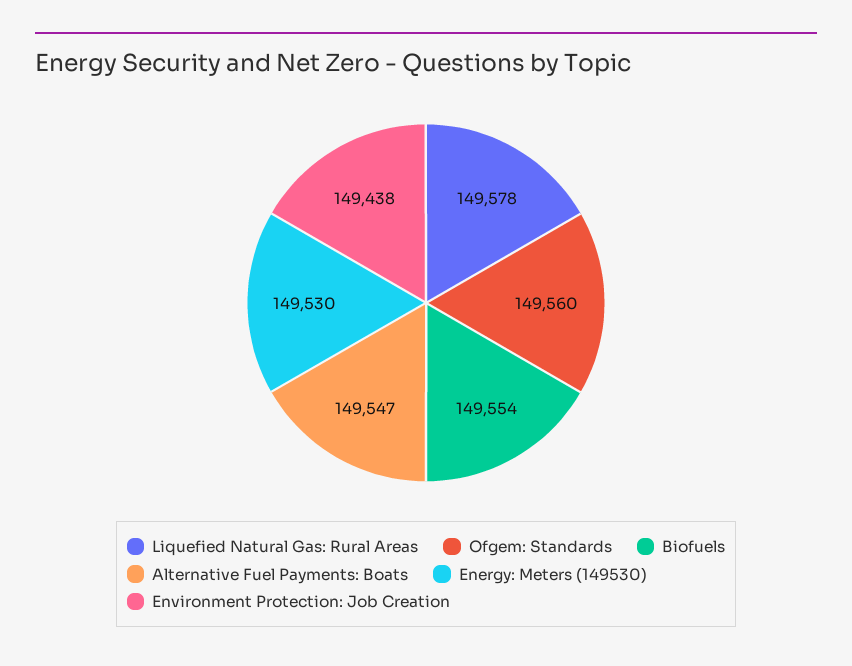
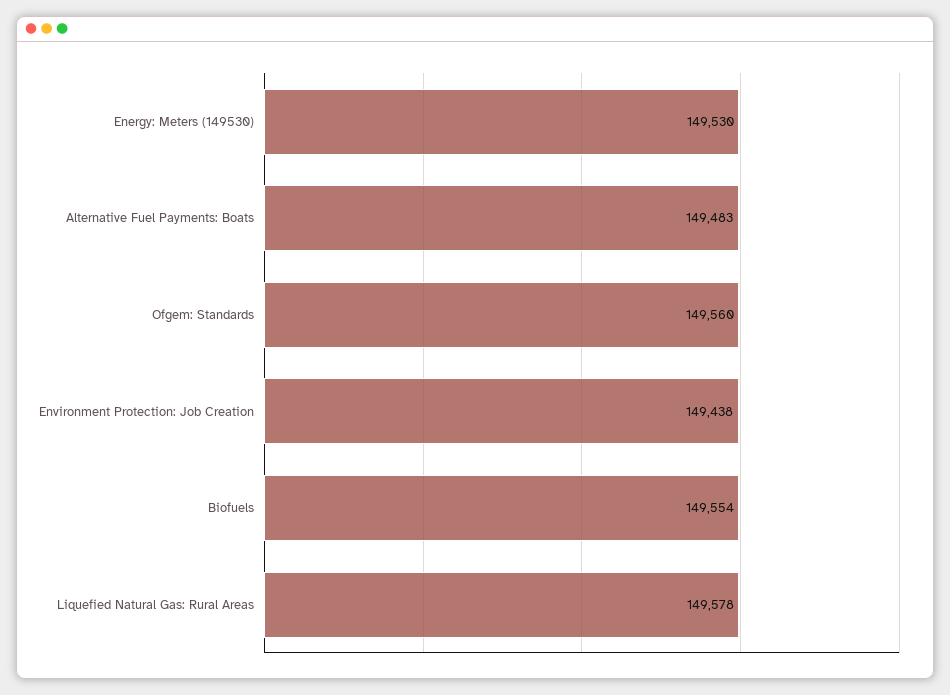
  {
    "Liquefied Natural Gas: Rural Areas": 149578,
    "Ofgem: Standards": 149560,
    "Biofuels": 149554,
-   "Alternative Fuel Payments: Boats": 149547,
+   "Alternative Fuel Payments: Boats": 149483,
    "Energy: Meters (149530)": 149530,
    "Environment Protection: Job Creation": 149438
  }

